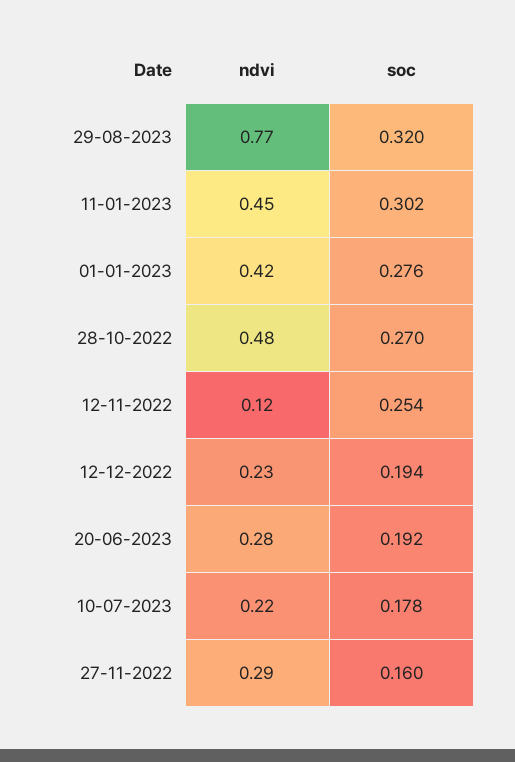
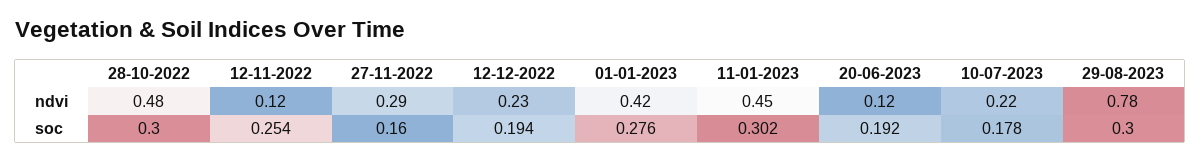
  {
    "ndvi": {
-     "29-08-2023": 0.77,
+     "29-08-2023": 0.78,
      "11-01-2023": 0.45,
      "01-01-2023": 0.42,
      "28-10-2022": 0.48,
      "12-11-2022": 0.12,
      "12-12-2022": 0.23,
-     "20-06-2023": 0.28,
+     "20-06-2023": 0.12,
      "10-07-2023": 0.22,
      "27-11-2022": 0.29
    },
    "soc": {
-     "29-08-2023": 0.32,
+     "29-08-2023": 0.3,
      "11-01-2023": 0.302,
      "01-01-2023": 0.276,
-     "28-10-2022": 0.27,
+     "28-10-2022": 0.3,
      "12-11-2022": 0.254,
      "12-12-2022": 0.194,
      "20-06-2023": 0.192,
      "10-07-2023": 0.178,
      "27-11-2022": 0.16
    }
  }

